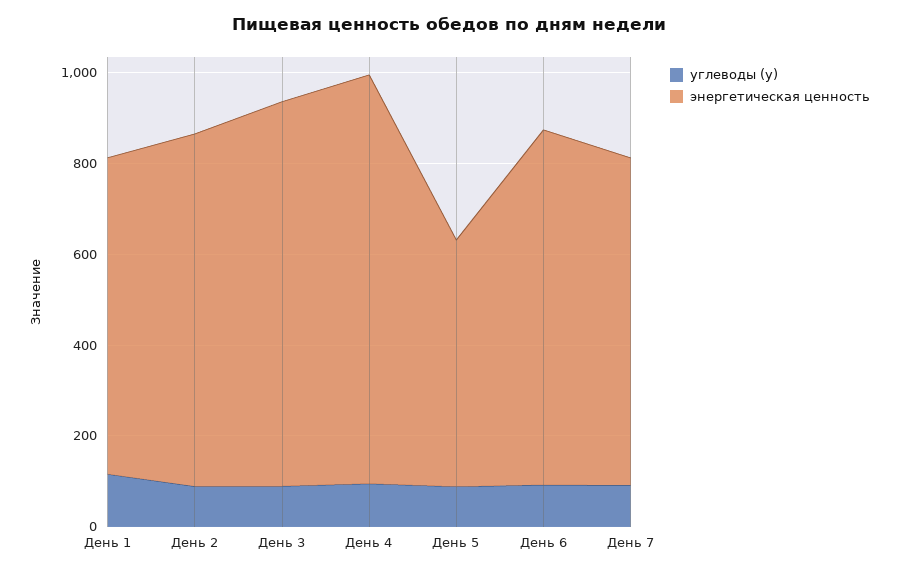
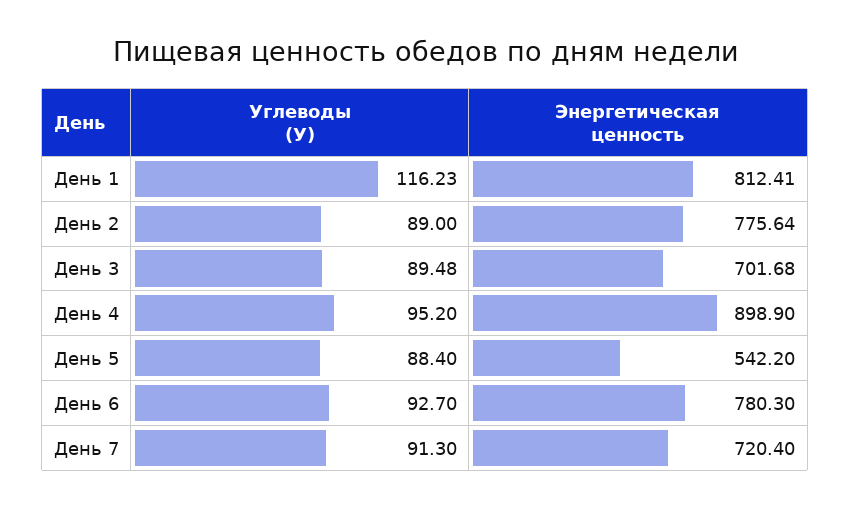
  {
    "углеводы (у)": {
      "День 1": 116.23,
      "День 2": 89,
      "День 3": 89.48,
      "День 4": 95.2,
      "День 5": 88.4,
      "День 6": 92.7,
      "День 7": 91.3
    },
    "энергетическая ценность": {
-     "День 1": 700,
+     "День 1": 812.41,
      "День 2": 775.64,
-     "День 3": 850,
+     "День 3": 701.68,
      "День 4": 898.9,
      "День 5": 542.2,
      "День 6": 780.3,
      "День 7": 720.4
    }
  }

